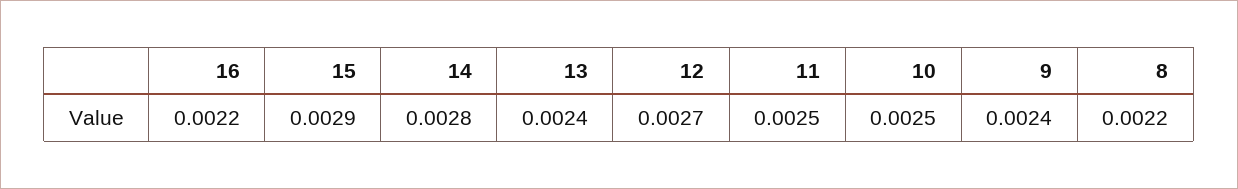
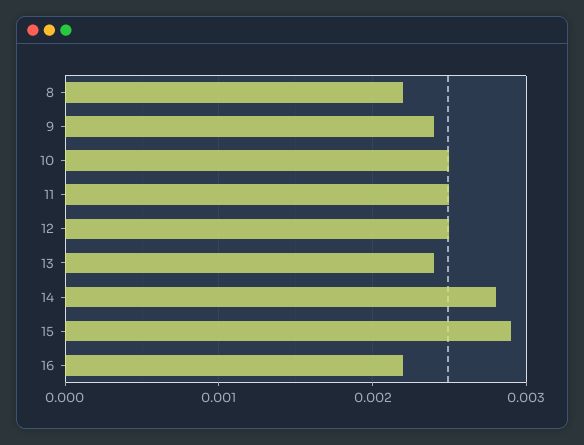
  {
    "16": 0.0022,
    "15": 0.0029,
    "14": 0.0028,
    "13": 0.0024,
-   "12": 0.0027,
+   "12": 0.0025,
    "11": 0.0025,
    "10": 0.0025,
    "9": 0.0024,
    "8": 0.0022
  }

